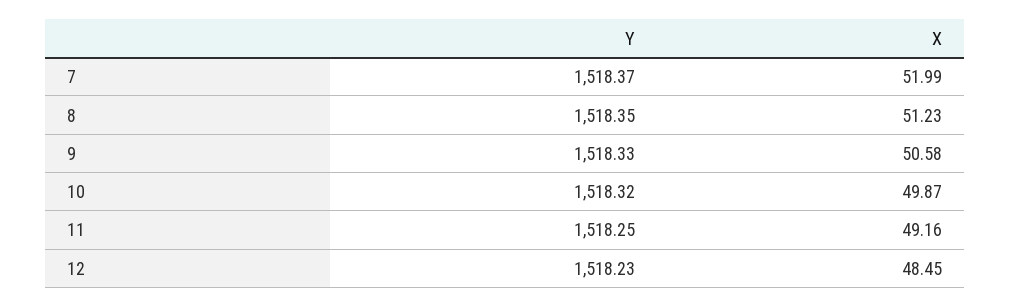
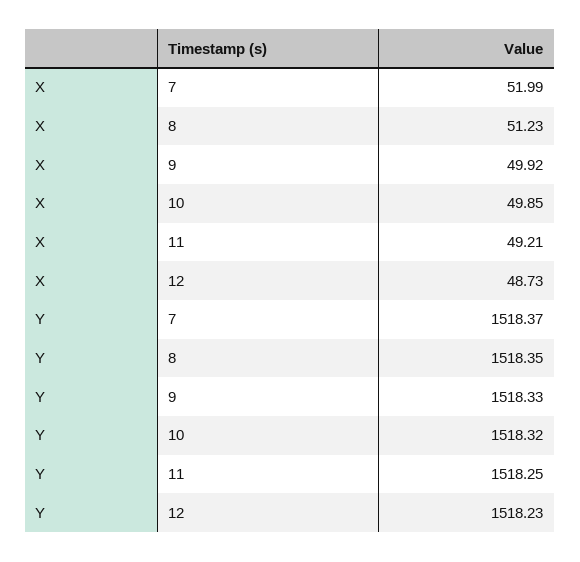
  {
    "Y": {
      "7": 1518.37,
      "8": 1518.35,
      "9": 1518.33,
      "10": 1518.32,
      "11": 1518.25,
      "12": 1518.23
    },
    "X": {
      "7": 51.99,
      "8": 51.23,
-     "9": 50.58,
+     "9": 49.92,
-     "10": 49.87,
+     "10": 49.85,
-     "11": 49.16,
+     "11": 49.21,
-     "12": 48.45
+     "12": 48.73
    }
  }

